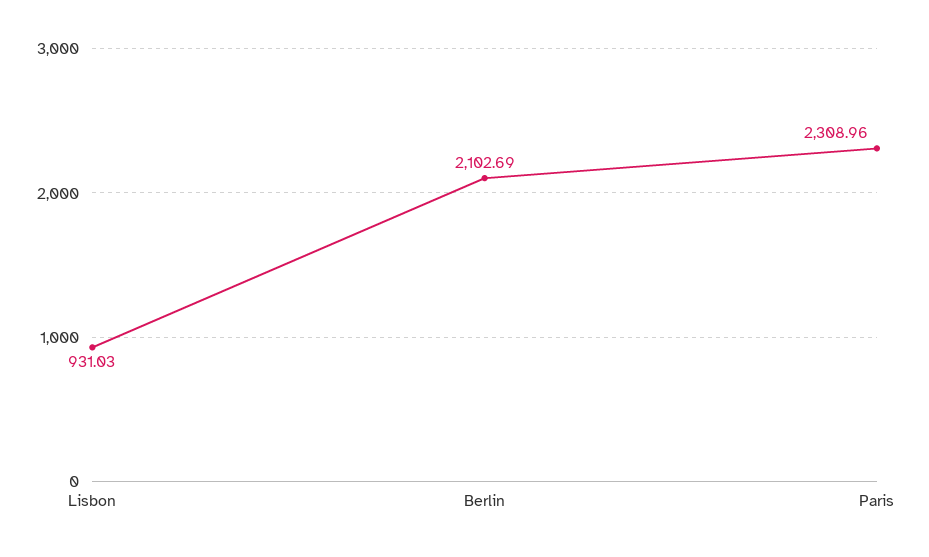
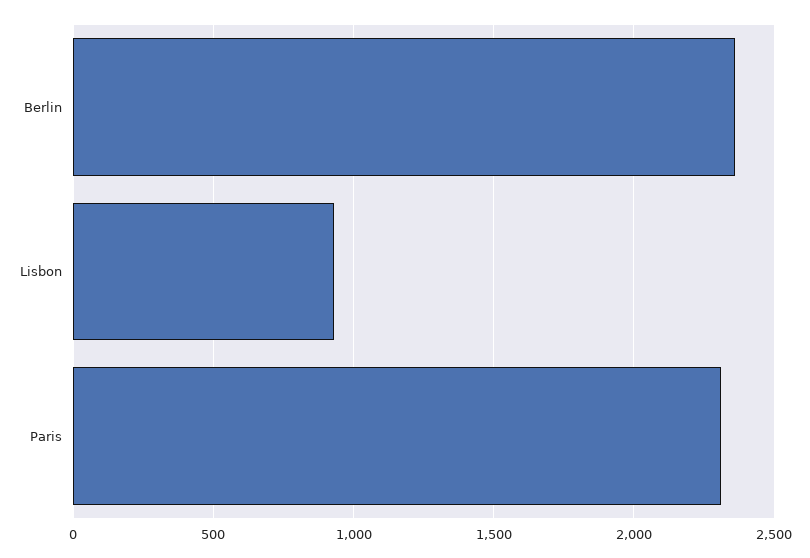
  {
    "Lisbon": 931.03,
-   "Berlin": 2102.69,
+   "Berlin": 2350,
    "Paris": 2308.96
  }

